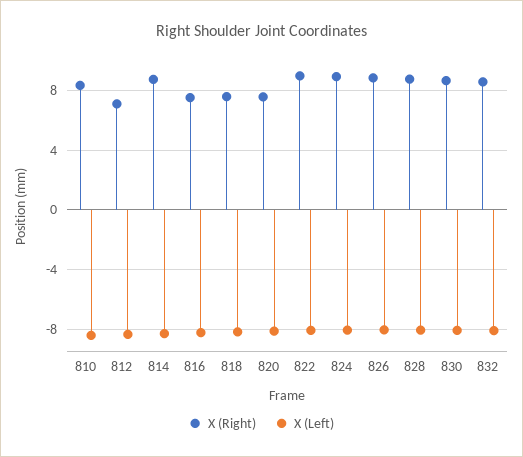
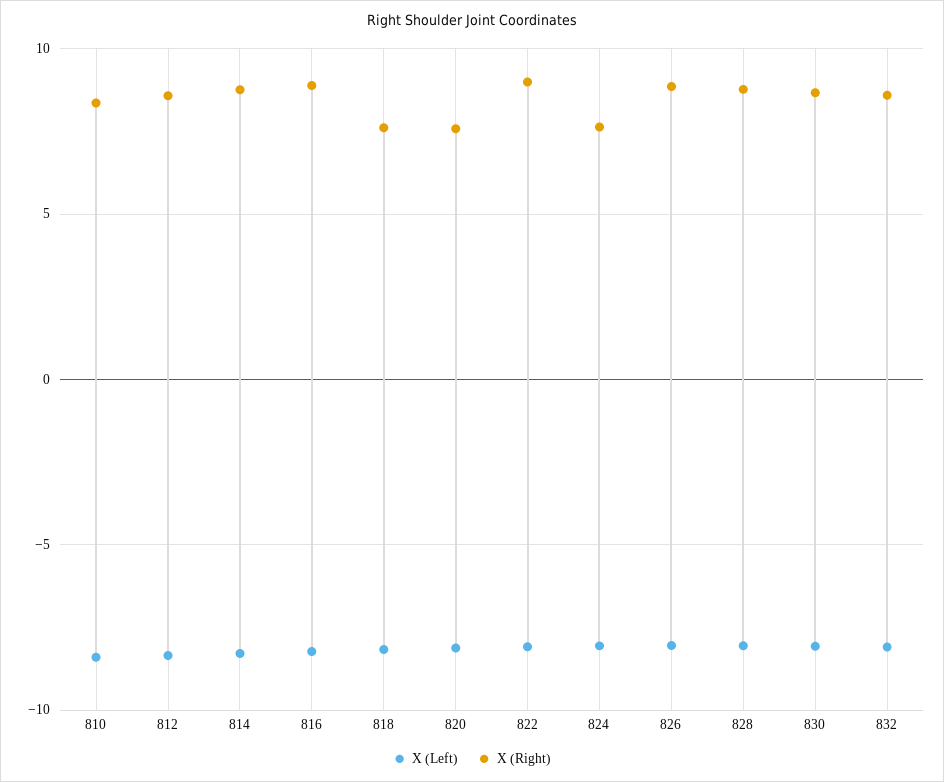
  {
    "X (Right)": {
      "810": 8.5,
-     "812": 7,
+     "812": 8.5,
      "814": 9,
-     "816": 7.5,
+     "816": 9,
      "818": 7.5,
      "820": 7.5,
      "822": 9,
-     "824": 9,
+     "824": 7.5,
      "826": 9,
      "828": 9,
      "830": 8.5,
      "832": 8.5
    },
    "X (Left)": {
      "810": -8.5,
      "812": -8.5,
      "814": -8.5,
      "816": -8,
      "818": -8,
      "820": -8,
      "822": -8,
      "824": -8,
      "826": -8,
      "828": -8,
      "830": -8,
      "832": -8
    }
  }

